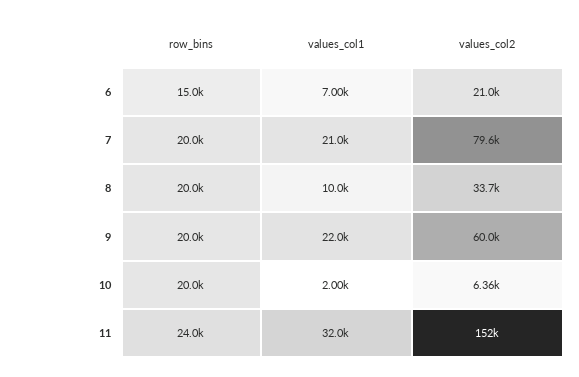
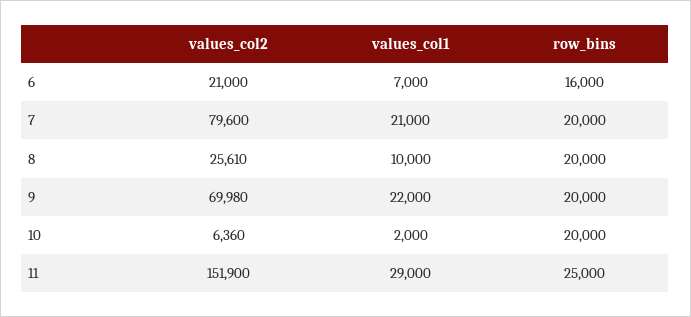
  {
    "row_bins": {
-     "6": 15000,
+     "6": 16000,
      "7": 20000,
      "8": 20000,
      "9": 20000,
      "10": 20000,
-     "11": 24000
+     "11": 25000
    },
    "values_col1": {
      "6": 7000,
      "7": 21000,
      "8": 10000,
      "9": 22000,
      "10": 2000,
-     "11": 32000
+     "11": 29000
    },
    "values_col2": {
      "6": 21000,
      "7": 79600,
-     "8": 33700,
+     "8": 25610,
-     "9": 60000,
+     "9": 69980,
      "10": 6360,
      "11": 151900
    }
  }

